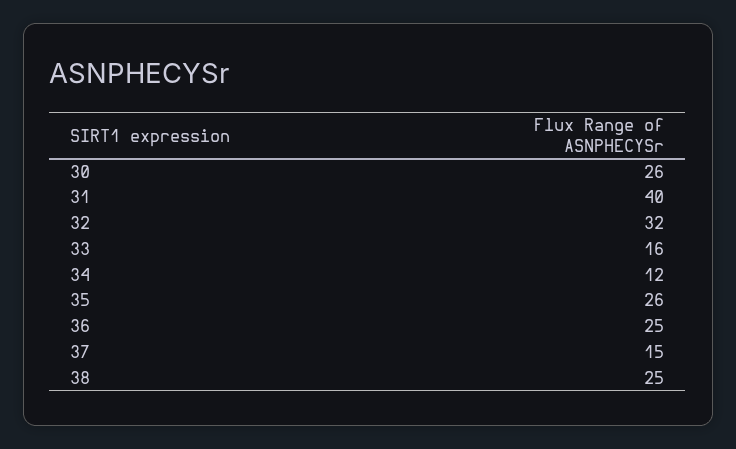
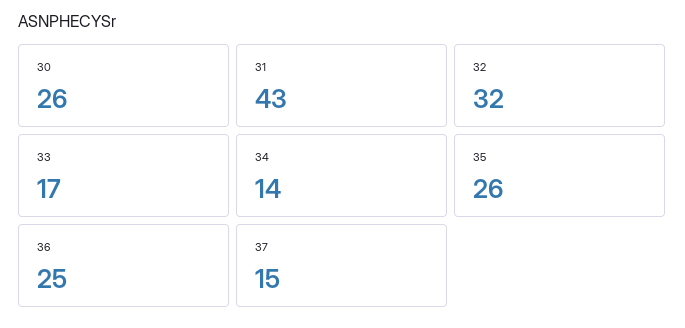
  {
    "30": 26,
-   "31": 40,
+   "31": 43,
    "32": 32,
-   "33": 16,
+   "33": 17,
-   "34": 12,
+   "34": 14,
    "35": 26,
    "36": 25,
-   "37": 15,
+   "37": 15
-   "38": 25
  }

